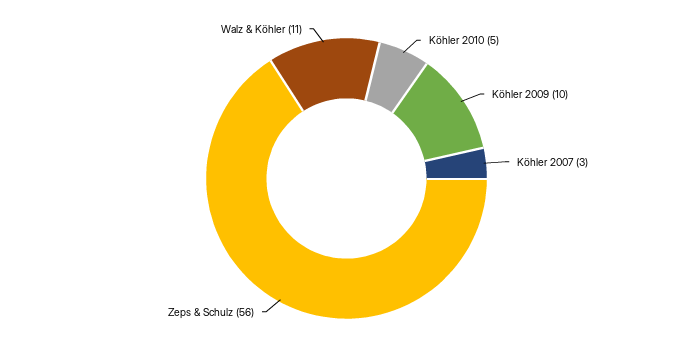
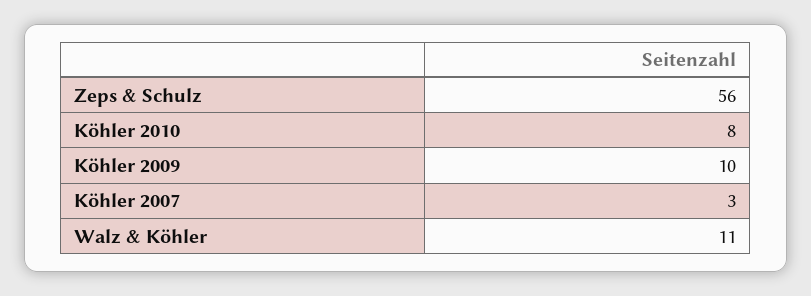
  {
-   "Köhler 2010": 5,
+   "Köhler 2010": 8,
    "Köhler 2009": 10,
    "Köhler 2007": 3,
    "Zeps & Schulz": 56,
    "Walz & Köhler": 11
  }

